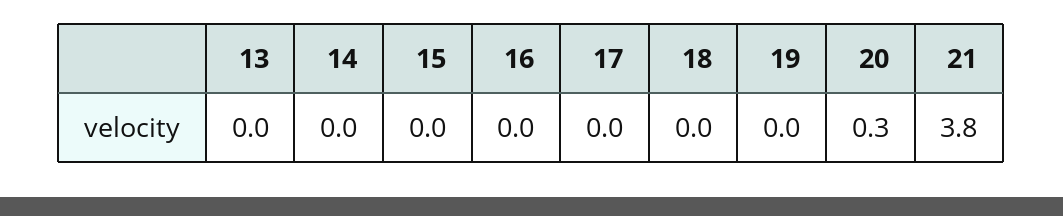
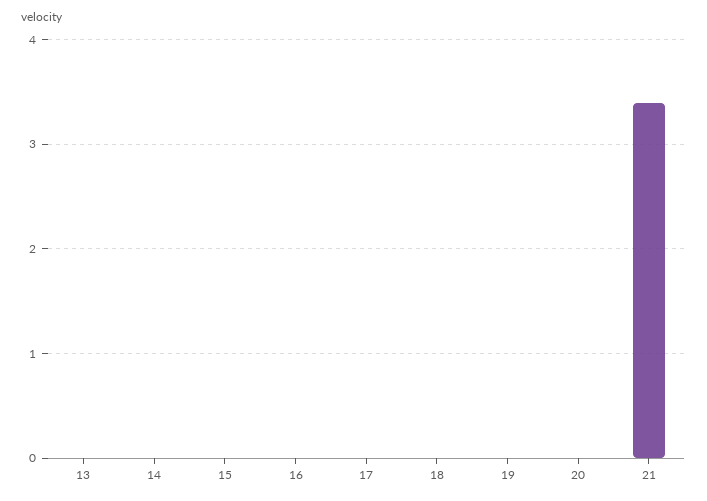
  {
    "13": 0,
    "14": 0,
    "15": 0,
    "16": 0,
    "17": 0,
    "18": 0,
    "19": 0,
-   "20": 0.3,
+   "20": 0,
-   "21": 3.8
+   "21": 3.4
  }

